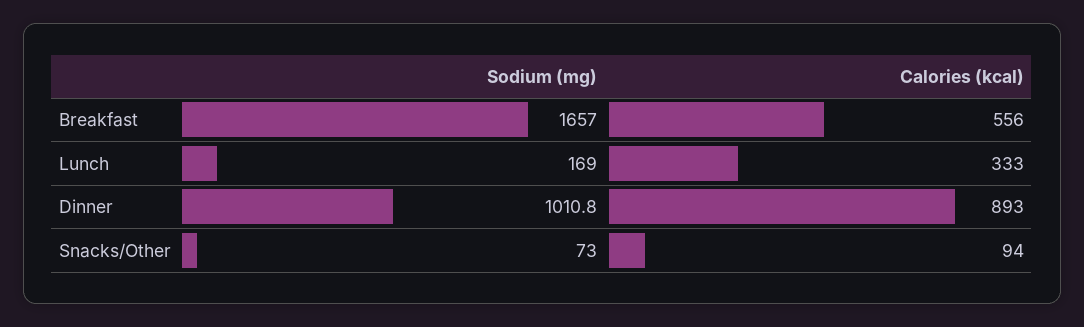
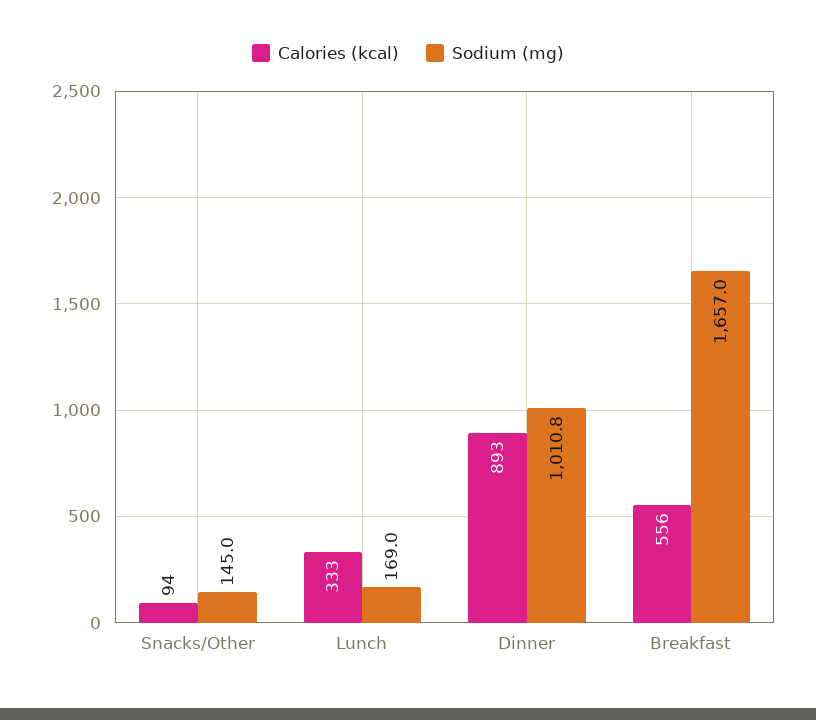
  {
    "Sodium (mg)": {
      "Breakfast": 1657,
      "Lunch": 169,
      "Dinner": 1010.8,
-     "Snacks/Other": 73
+     "Snacks/Other": 145
    },
    "Calories (kcal)": {
      "Breakfast": 556,
      "Lunch": 333,
      "Dinner": 893,
      "Snacks/Other": 94
    }
  }

